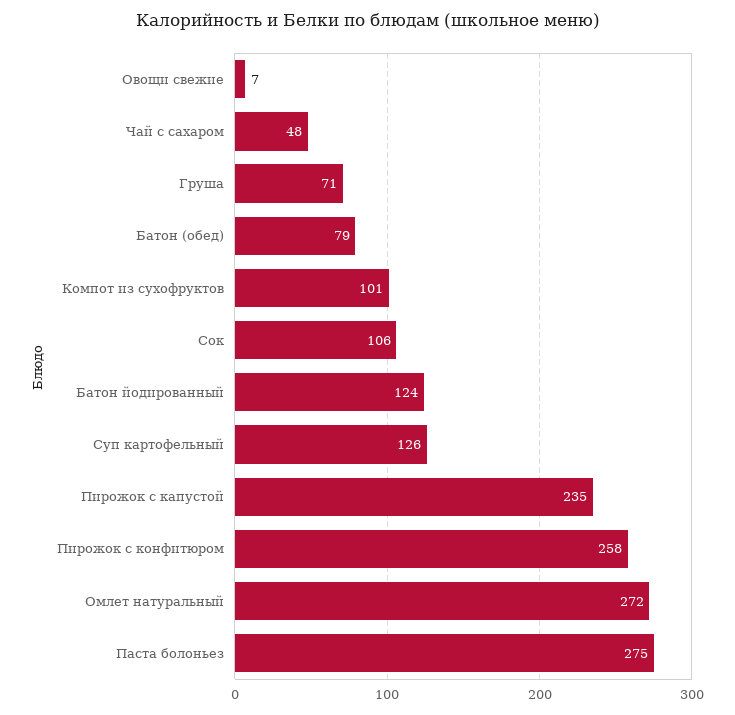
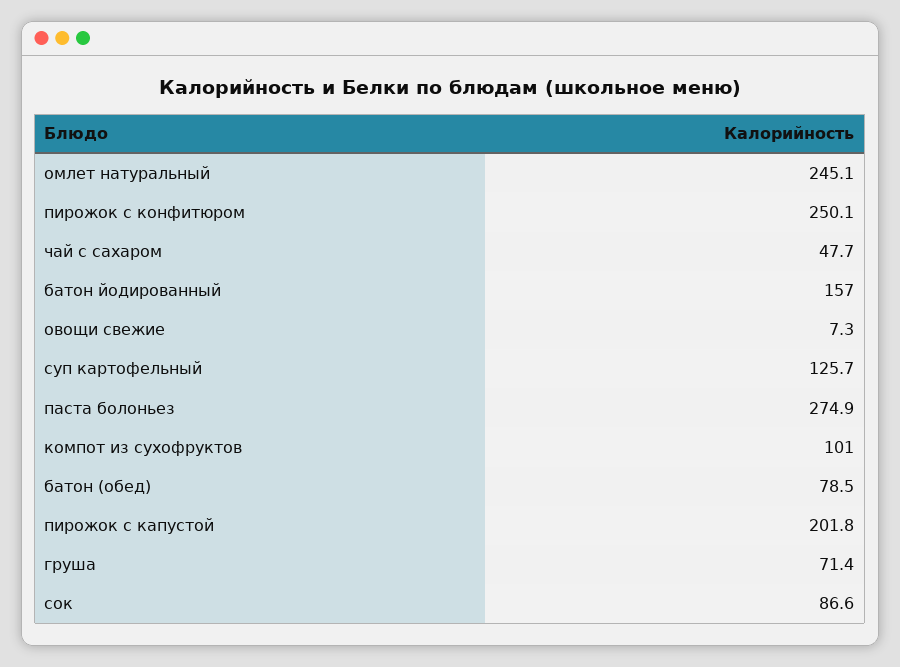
  {
    "Овощи свежие": 7.3,
    "Чай с сахаром": 47.7,
    "Груша": 71.4,
    "Батон (обед)": 78.5,
    "Компот из сухофруктов": 101,
-   "Сок": 106,
+   "Сок": 86.6,
-   "Батон йодированный": 124,
+   "Батон йодированный": 157,
    "Суп картофельный": 125.7,
-   "Пирожок с капустой": 235,
+   "Пирожок с капустой": 201.8,
-   "Пирожок с конфитюром": 258,
+   "Пирожок с конфитюром": 250.1,
-   "Омлет натуральный": 272,
+   "Омлет натуральный": 245.1,
    "Паста болоньез": 274.9
  }

